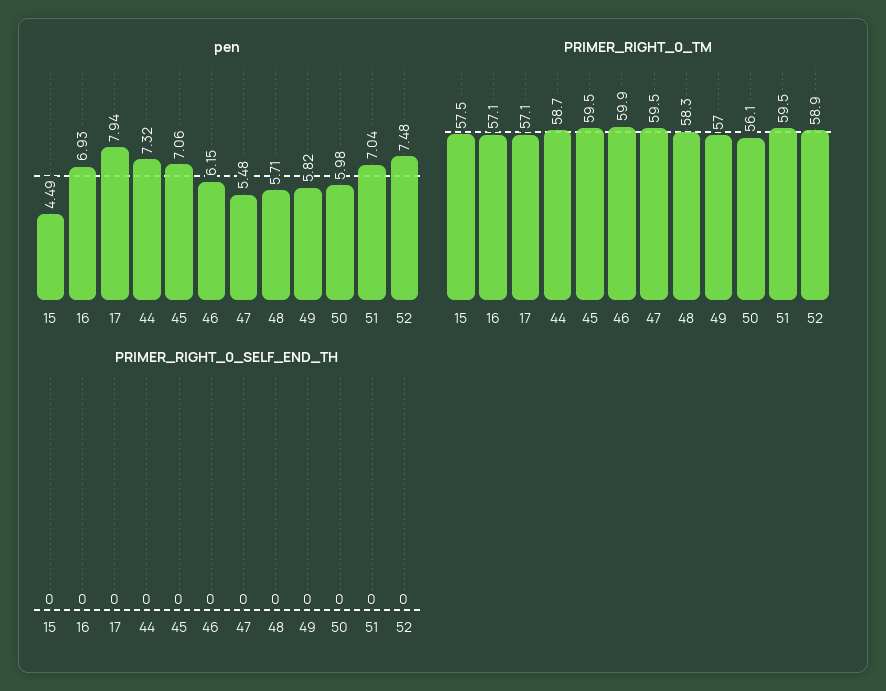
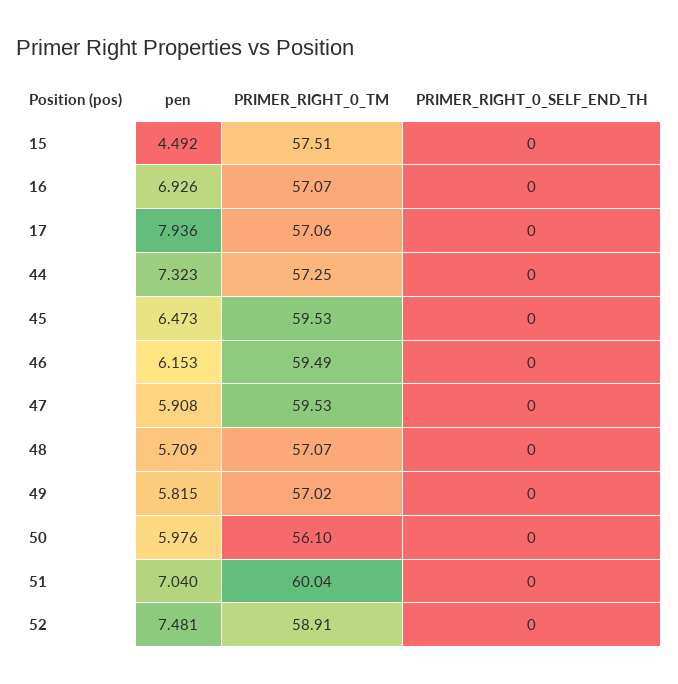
  {
    "pen": {
      "15": 4.492,
      "16": 6.926,
      "17": 7.936,
      "44": 7.323,
-     "45": 7.06,
+     "45": 6.473,
      "46": 6.153,
-     "47": 5.48,
+     "47": 5.908,
      "48": 5.709,
      "49": 5.815,
      "50": 5.976,
      "51": 7.04,
      "52": 7.481
    },
    "PRIMER_RIGHT_0_TM": {
      "15": 57.51,
      "16": 57.07,
      "17": 57.06,
-     "44": 58.7,
+     "44": 57.25,
      "45": 59.53,
-     "46": 59.9,
+     "46": 59.49,
      "47": 59.53,
-     "48": 58.3,
+     "48": 57.07,
      "49": 57.02,
      "50": 56.1,
-     "51": 59.5,
+     "51": 60.04,
      "52": 58.91
    },
    "PRIMER_RIGHT_0_SELF_END_TH": {
      "15": 0,
      "16": 0,
      "17": 0,
      "44": 0,
      "45": 0,
      "46": 0,
      "47": 0,
      "48": 0,
      "49": 0,
      "50": 0,
      "51": 0,
      "52": 0
    }
  }

